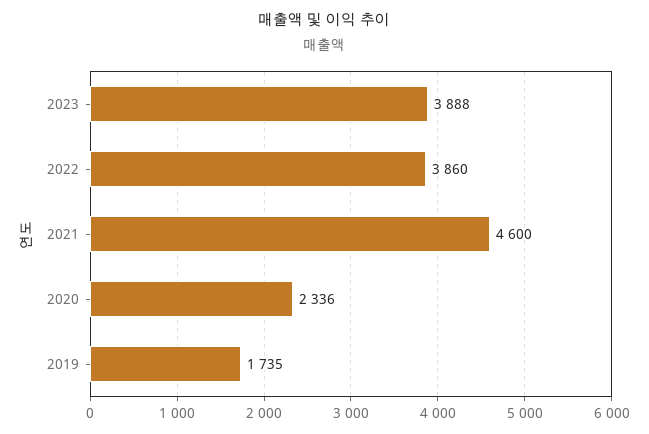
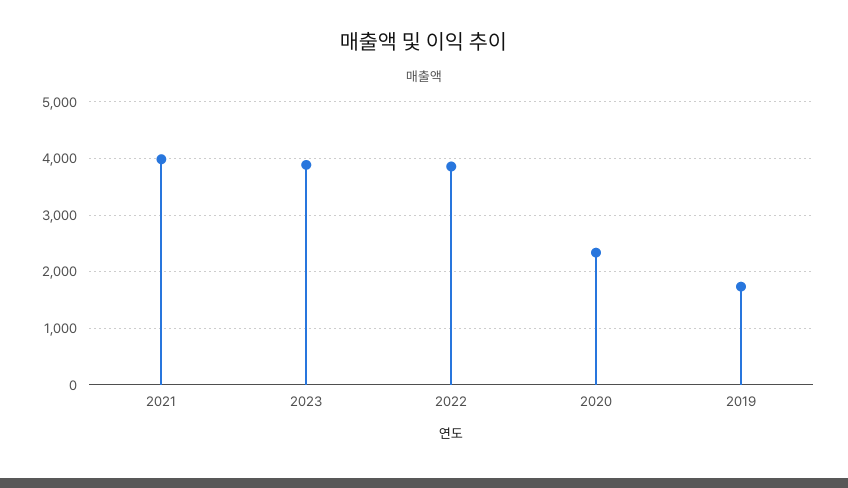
  {
    "2023": 3888,
    "2022": 3860,
-   "2021": 4600,
+   "2021": 4000,
    "2020": 2336,
    "2019": 1735
  }

